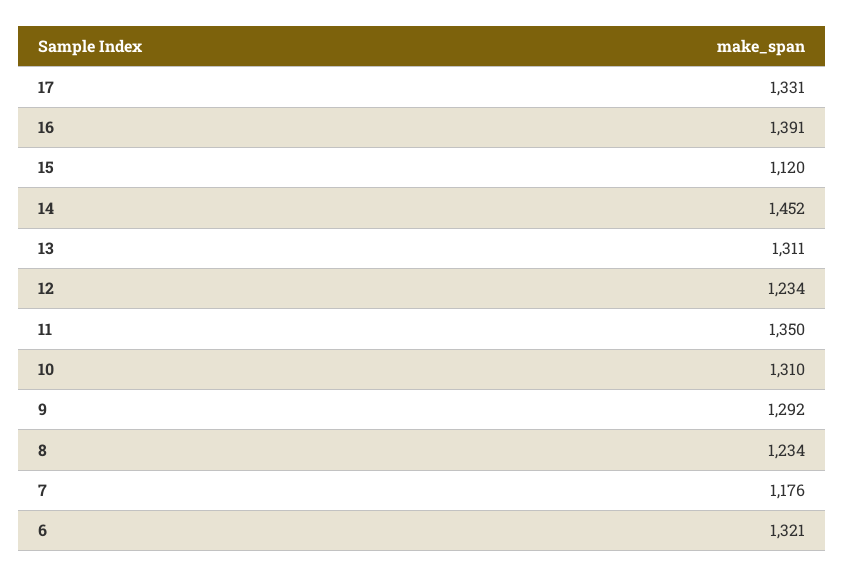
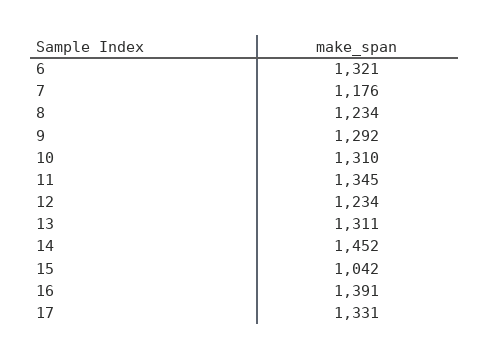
  {
    "17": 1331,
    "16": 1391,
-   "15": 1120,
+   "15": 1042,
    "14": 1452,
    "13": 1311,
    "12": 1234,
-   "11": 1350,
+   "11": 1345,
    "10": 1310,
    "9": 1292,
    "8": 1234,
    "7": 1176,
    "6": 1321
  }

